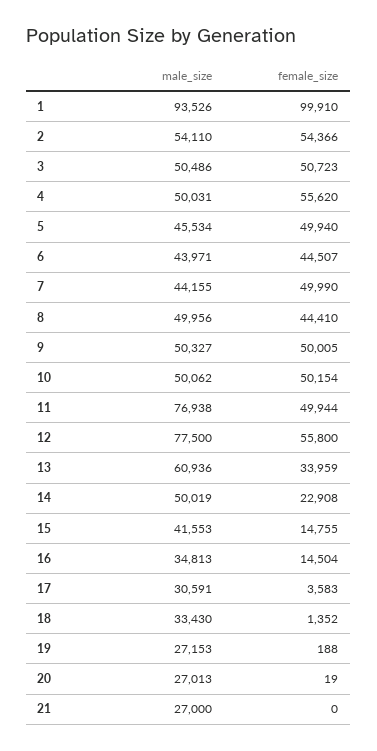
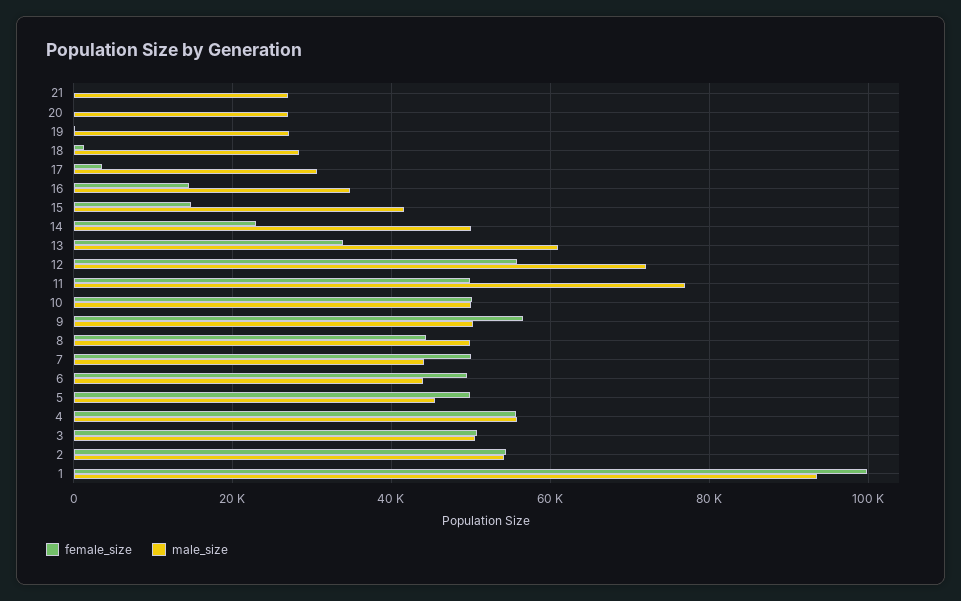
  {
    "male_size": {
      "1": 93526,
      "2": 54110,
      "3": 50486,
-     "4": 50031,
+     "4": 56000,
      "5": 45534,
      "6": 43971,
      "7": 44155,
      "8": 49956,
      "9": 50327,
      "10": 50062,
      "11": 76938,
-     "12": 77500,
+     "12": 72000,
      "13": 60936,
      "14": 50019,
      "15": 41553,
      "16": 34813,
      "17": 30591,
-     "18": 33430,
+     "18": 28000,
      "19": 27153,
      "20": 27013,
      "21": 27000
    },
    "female_size": {
      "1": 99910,
      "2": 54366,
      "3": 50723,
      "4": 55620,
      "5": 49940,
-     "6": 44507,
+     "6": 50000,
      "7": 49990,
      "8": 44410,
-     "9": 50005,
+     "9": 56000,
      "10": 50154,
      "11": 49944,
      "12": 55800,
      "13": 33959,
      "14": 22908,
      "15": 14755,
      "16": 14504,
      "17": 3583,
      "18": 1352,
      "19": 188,
      "20": 19,
      "21": 0
    }
  }

